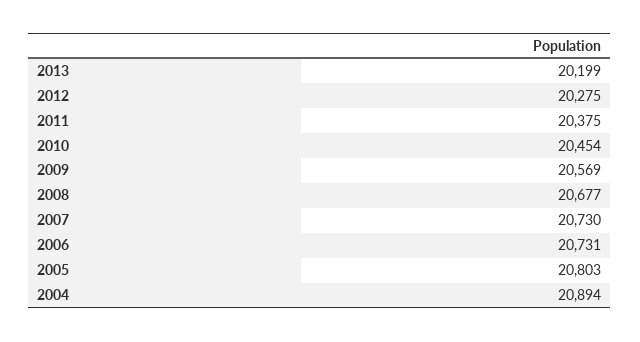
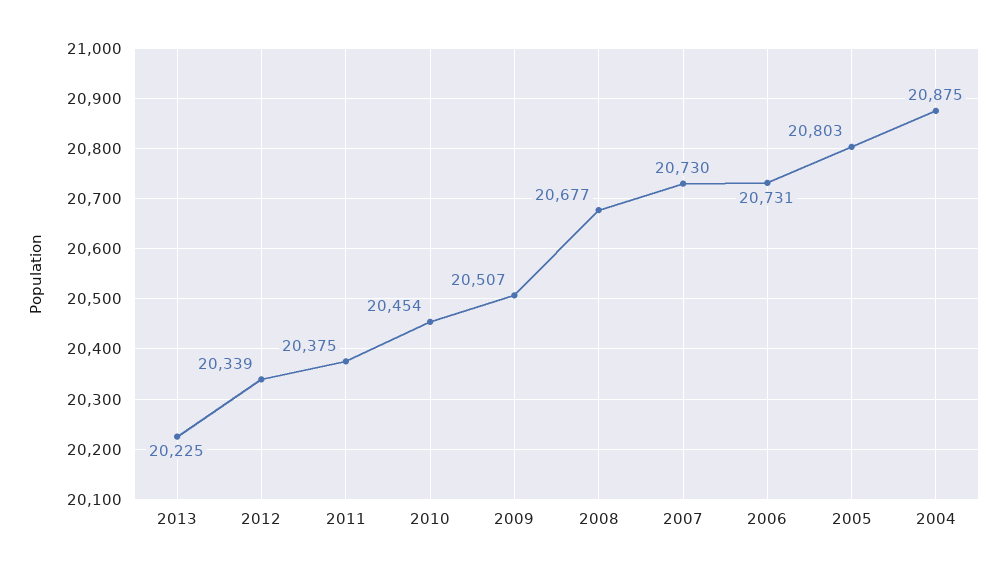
  {
-   "2013": 20199,
+   "2013": 20225,
-   "2012": 20275,
+   "2012": 20339,
    "2011": 20375,
    "2010": 20454,
-   "2009": 20569,
+   "2009": 20507,
    "2008": 20677,
    "2007": 20730,
    "2006": 20731,
    "2005": 20803,
-   "2004": 20894
+   "2004": 20875
  }

